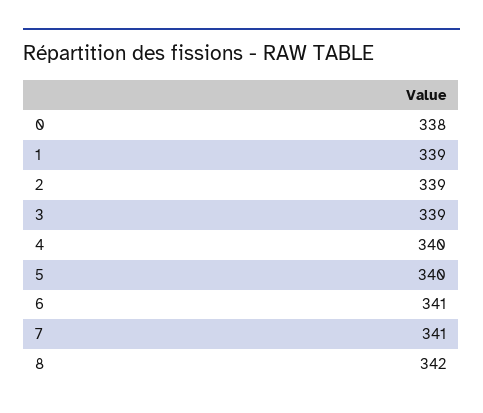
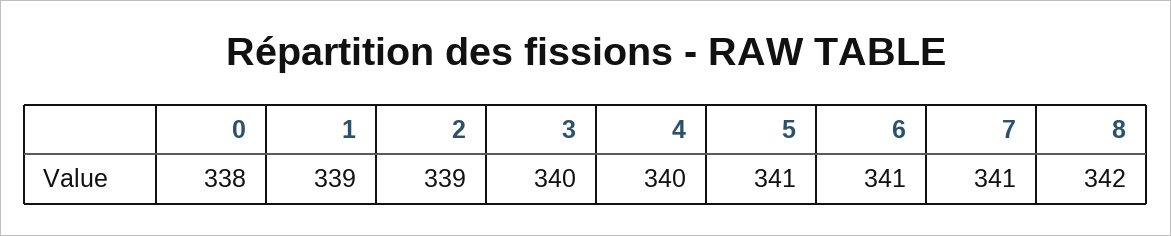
  {
    "0": 338,
    "1": 339,
    "2": 339,
-   "3": 339,
+   "3": 340,
    "4": 340,
-   "5": 340,
+   "5": 341,
    "6": 341,
    "7": 341,
    "8": 342
  }

